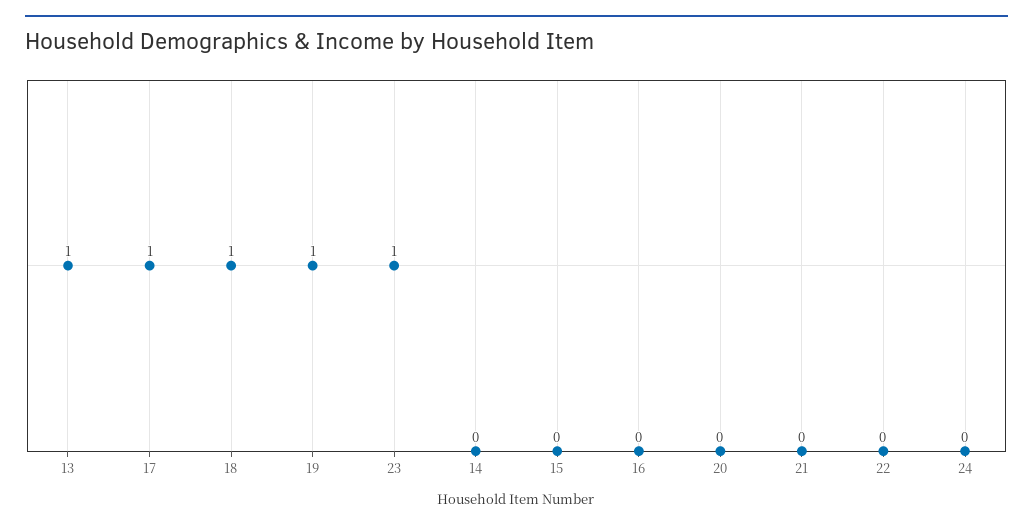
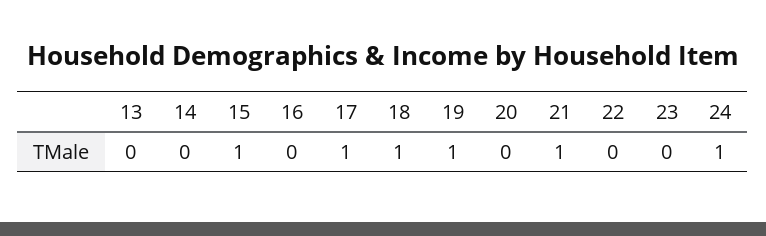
  {
-   "13": 1,
+   "13": 0,
    "17": 1,
    "18": 1,
    "19": 1,
-   "23": 1,
+   "23": 0,
    "14": 0,
-   "15": 0,
+   "15": 1,
    "16": 0,
    "20": 0,
-   "21": 0,
+   "21": 1,
    "22": 0,
-   "24": 0
+   "24": 1
  }

